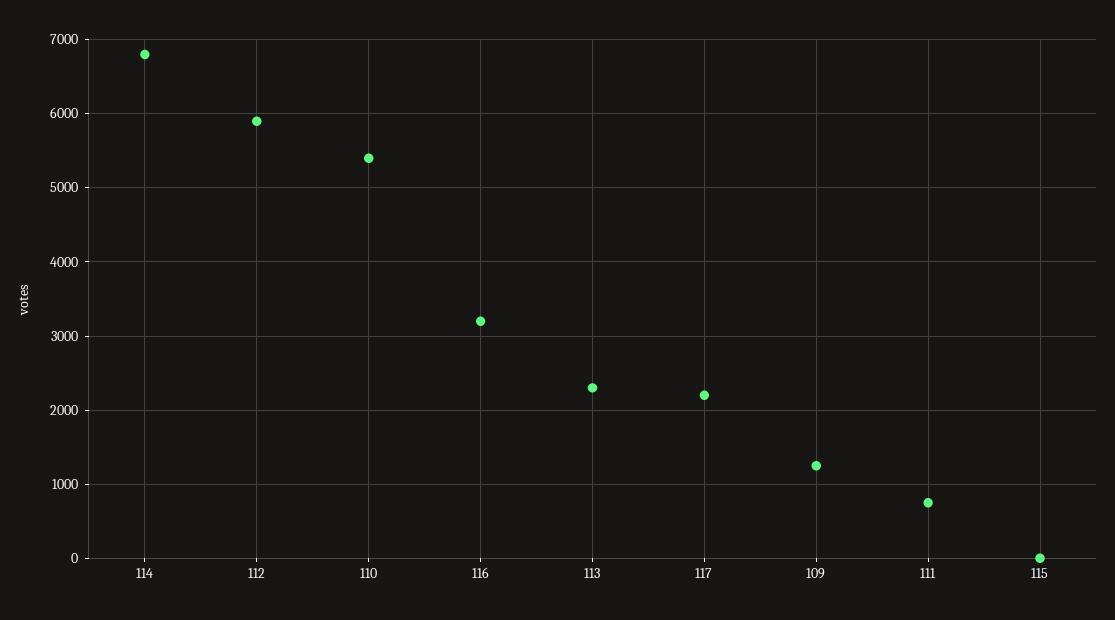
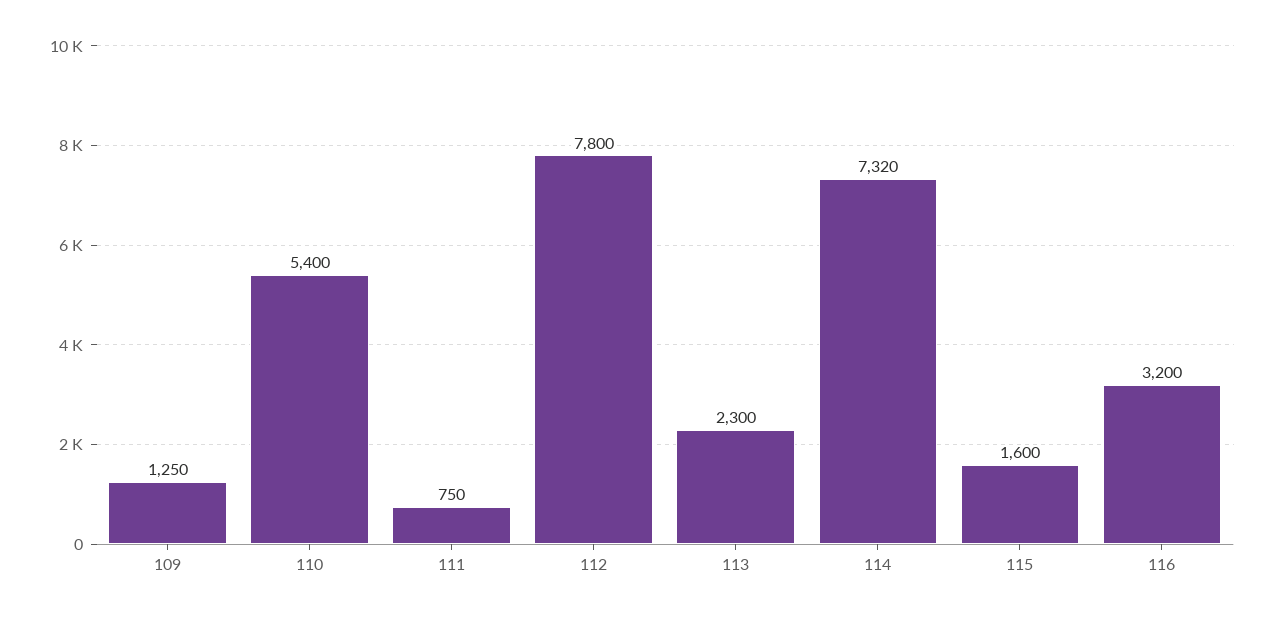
  {
-   "114": 6800,
+   "114": 7320,
-   "112": 5900,
+   "112": 7800,
    "110": 5400,
    "116": 3200,
    "113": 2300,
-   "117": 2200,
    "109": 1250,
    "111": 750,
-   "115": 0
+   "115": 1600
  }

